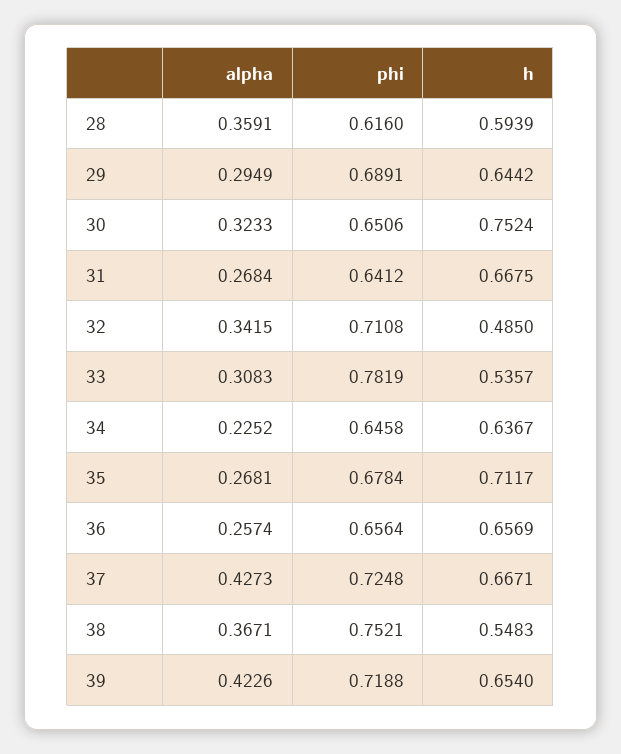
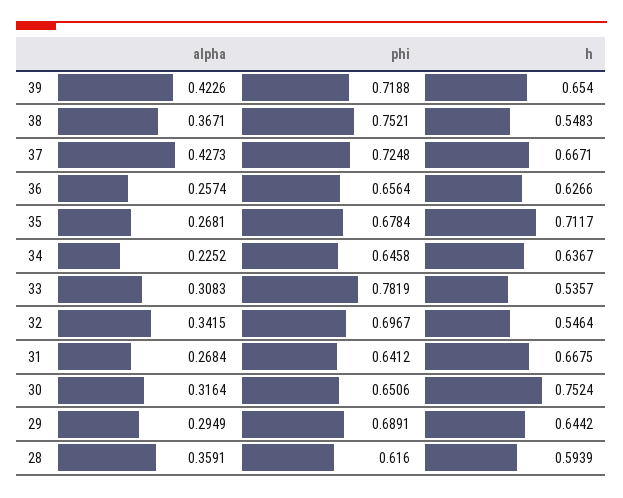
  {
    "alpha": {
      "28": 0.3591,
      "29": 0.2949,
-     "30": 0.3233,
+     "30": 0.3164,
      "31": 0.2684,
      "32": 0.3415,
      "33": 0.3083,
      "34": 0.2252,
      "35": 0.2681,
      "36": 0.2574,
      "37": 0.4273,
      "38": 0.3671,
      "39": 0.4226
    },
    "phi": {
      "28": 0.616,
      "29": 0.6891,
      "30": 0.6506,
      "31": 0.6412,
-     "32": 0.7108,
+     "32": 0.6967,
      "33": 0.7819,
      "34": 0.6458,
      "35": 0.6784,
      "36": 0.6564,
      "37": 0.7248,
      "38": 0.7521,
      "39": 0.7188
    },
    "h": {
      "28": 0.5939,
      "29": 0.6442,
      "30": 0.7524,
      "31": 0.6675,
-     "32": 0.485,
+     "32": 0.5464,
      "33": 0.5357,
      "34": 0.6367,
      "35": 0.7117,
-     "36": 0.6569,
+     "36": 0.6266,
      "37": 0.6671,
      "38": 0.5483,
      "39": 0.654
    }
  }

